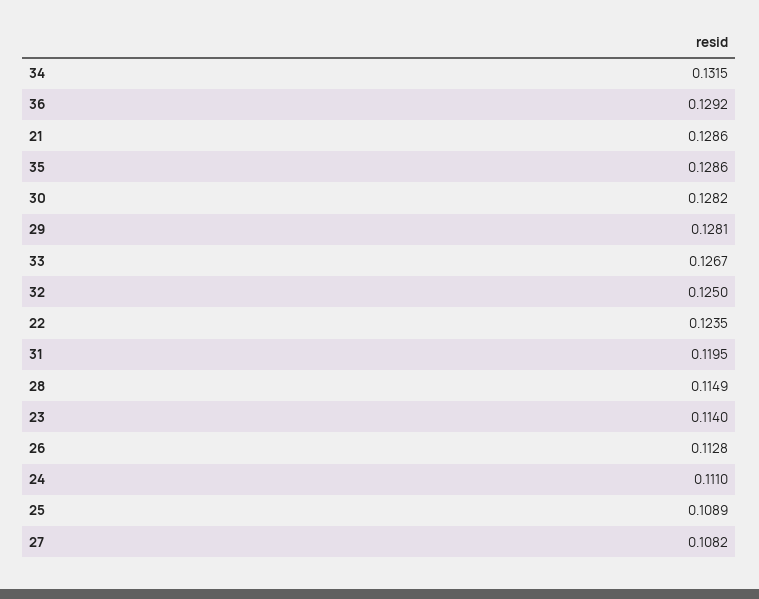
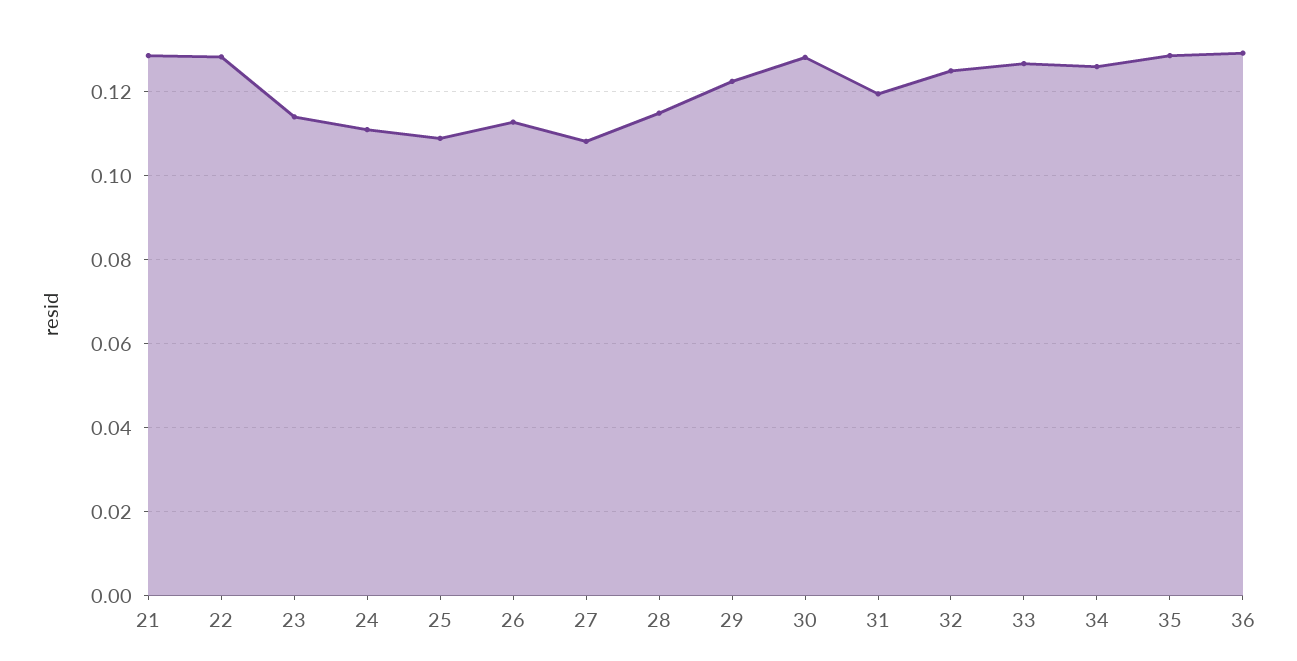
  {
-   "34": 0.1315,
+   "34": 0.126,
    "36": 0.1292,
    "21": 0.1286,
    "35": 0.1286,
    "30": 0.1282,
-   "29": 0.1281,
+   "29": 0.122,
    "33": 0.1267,
    "32": 0.125,
-   "22": 0.1235,
+   "22": 0.128,
    "31": 0.1195,
    "28": 0.1149,
    "23": 0.114,
    "26": 0.1128,
    "24": 0.111,
    "25": 0.1089,
    "27": 0.1082
  }

